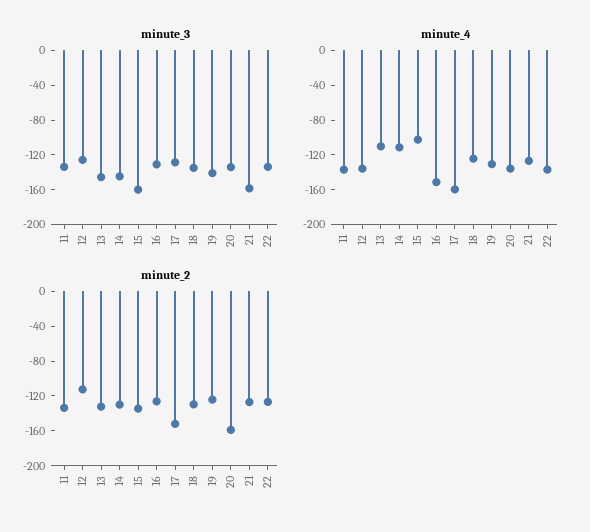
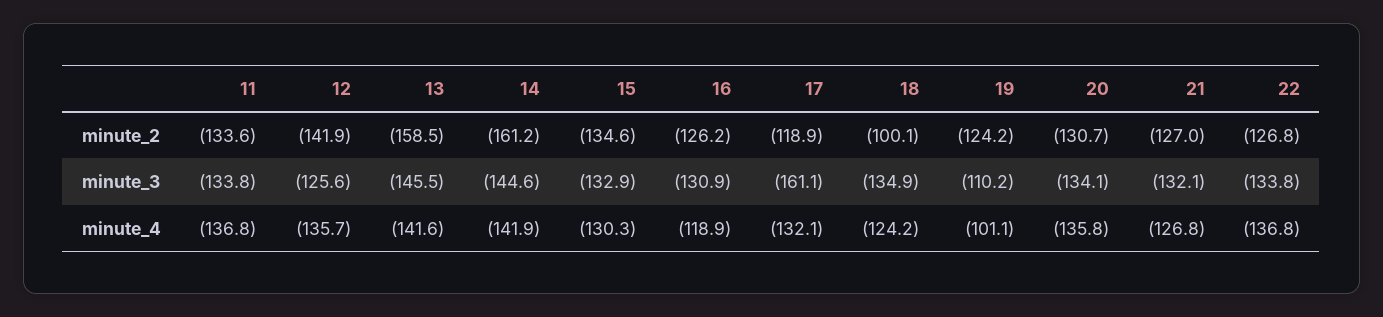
  {
    "minute_3": {
      "11": -133.8,
      "12": -125.6,
      "13": -145.5,
      "14": -144.6,
-     "15": -160,
+     "15": -132.9,
      "16": -130.9,
-     "17": -130,
+     "17": -161.1,
      "18": -134.9,
-     "19": -140,
+     "19": -110.2,
      "20": -134.1,
-     "21": -160,
+     "21": -132.1,
      "22": -133.8
    },
    "minute_4": {
      "11": -136.8,
      "12": -135.7,
-     "13": -110,
+     "13": -141.6,
-     "14": -110,
+     "14": -141.9,
-     "15": -100,
+     "15": -130.3,
-     "16": -150,
+     "16": -118.9,
-     "17": -160,
+     "17": -132.1,
      "18": -124.2,
-     "19": -130,
+     "19": -101.1,
      "20": -135.8,
      "21": -126.8,
      "22": -136.8
    },
    "minute_2": {
      "11": -133.6,
-     "12": -110,
+     "12": -141.9,
-     "13": -130,
+     "13": -158.5,
-     "14": -130,
+     "14": -161.2,
      "15": -134.6,
      "16": -126.2,
-     "17": -150,
+     "17": -118.9,
-     "18": -130,
+     "18": -100.1,
      "19": -124.2,
-     "20": -160,
+     "20": -130.7,
      "21": -127,
      "22": -126.8
    }
  }

